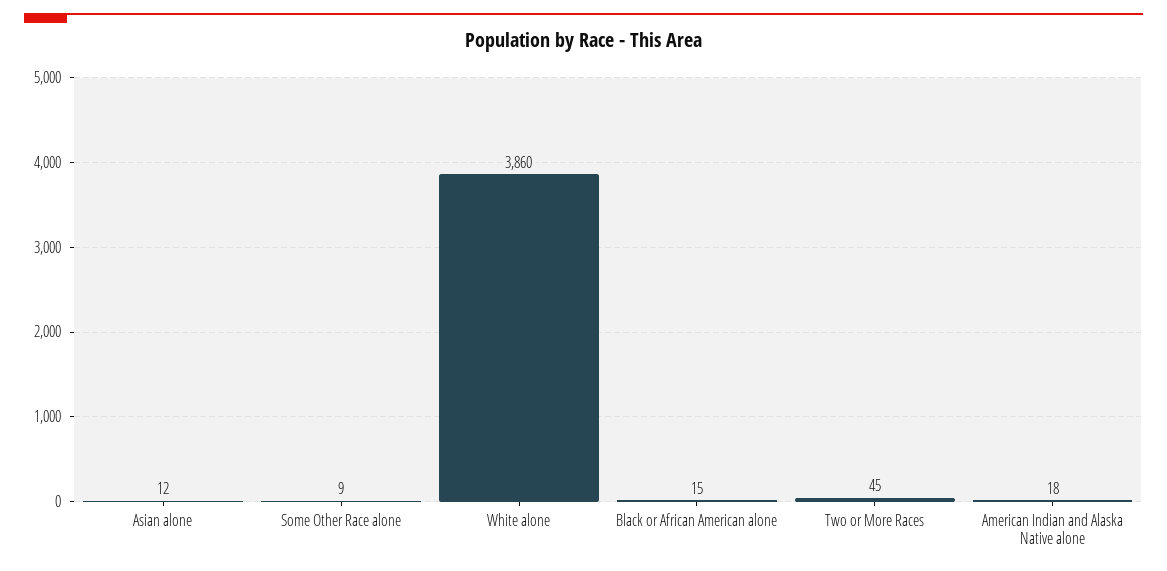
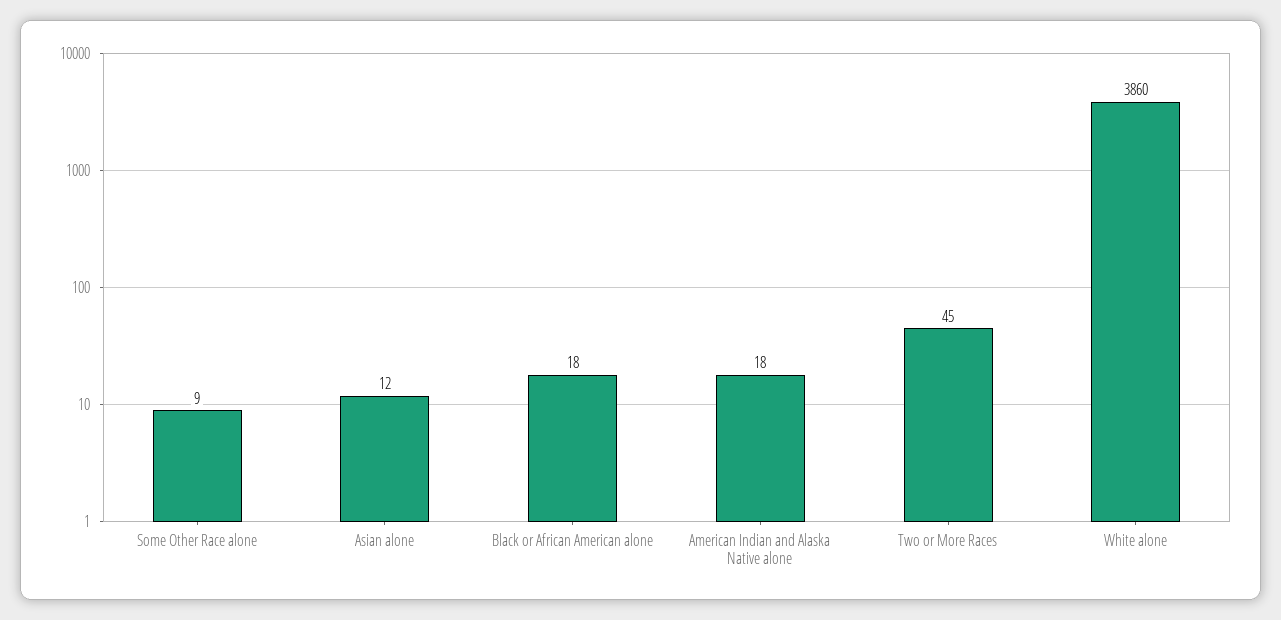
  {
    "Asian alone": 12,
    "Some Other Race alone": 9,
    "White alone": 3860,
-   "Black or African American alone": 15,
+   "Black or African American alone": 18,
    "Two or More Races": 45,
    "American Indian and Alaska Native alone": 18
  }

